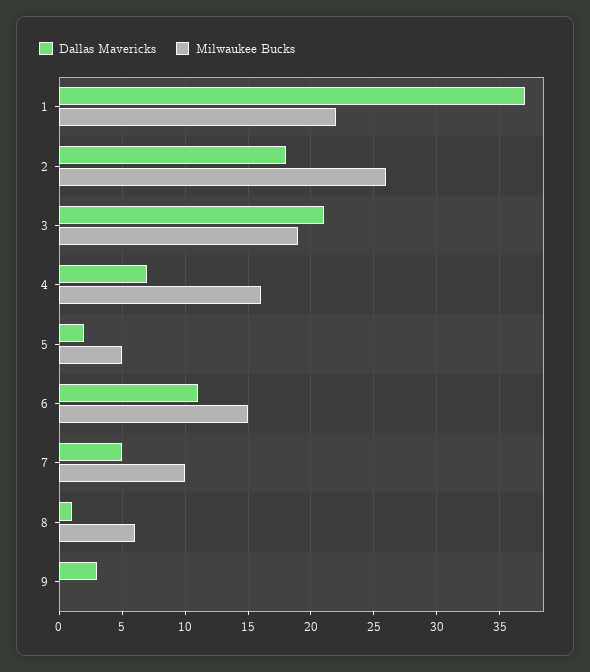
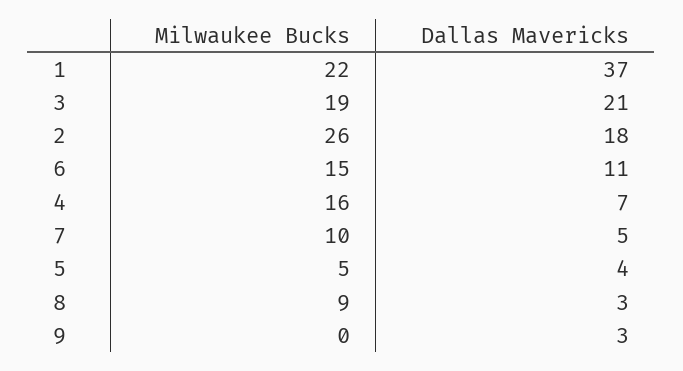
  {
    "Dallas Mavericks": {
      "1": 37,
      "2": 18,
      "3": 21,
      "4": 7,
-     "5": 2,
+     "5": 4,
      "6": 11,
      "7": 5,
-     "8": 1,
+     "8": 3,
      "9": 3
    },
    "Milwaukee Bucks": {
      "1": 22,
      "2": 26,
      "3": 19,
      "4": 16,
      "5": 5,
      "6": 15,
      "7": 10,
-     "8": 6,
+     "8": 9,
      "9": 0
    }
  }

